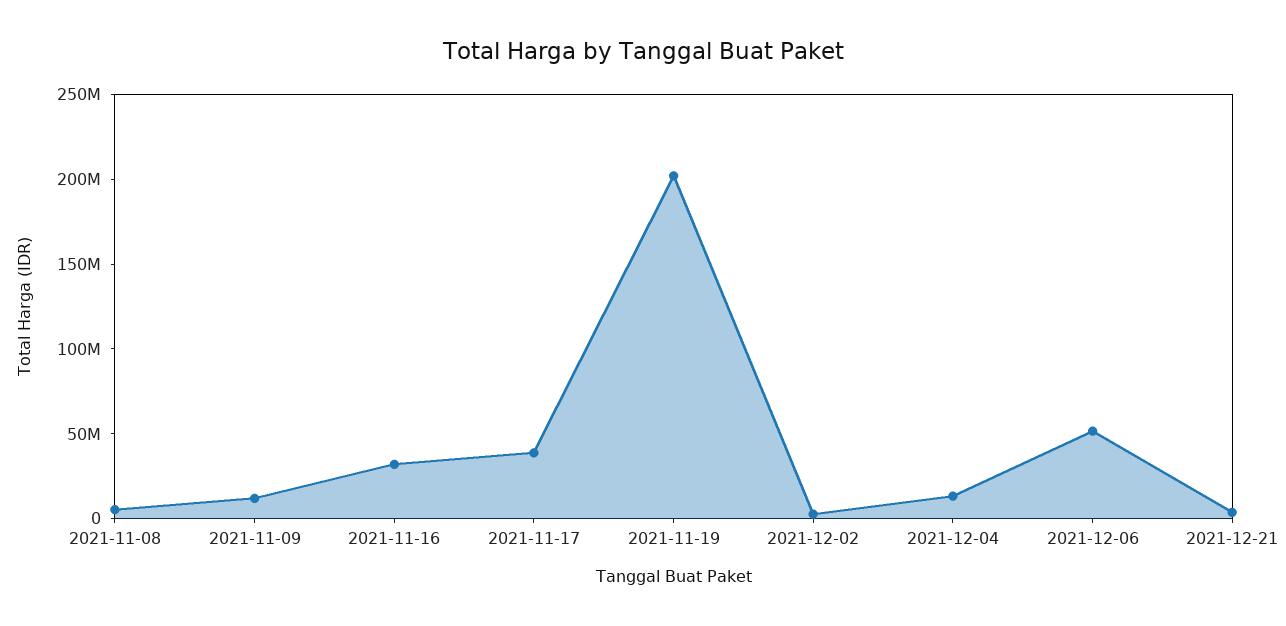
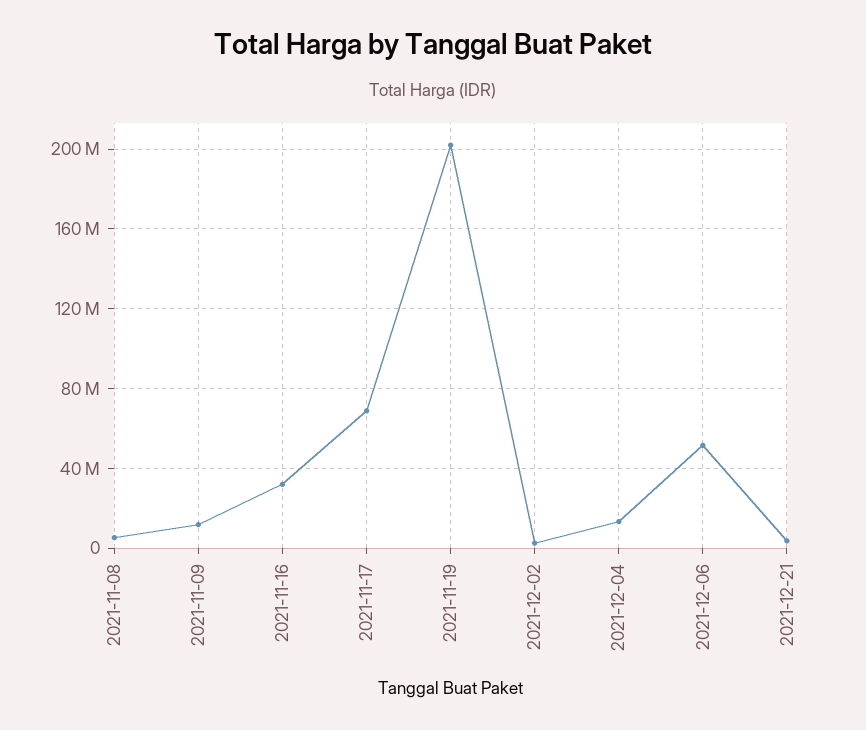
  {
    "2021-11-08": 5000000,
    "2021-11-09": 10000000,
    "2021-11-16": 30000000,
-   "2021-11-17": 40000000,
+   "2021-11-17": 70000000,
    "2021-11-19": 200000000,
    "2021-12-02": 5000000,
    "2021-12-04": 15000000,
    "2021-12-06": 50000000,
    "2021-12-21": 5000000
  }

